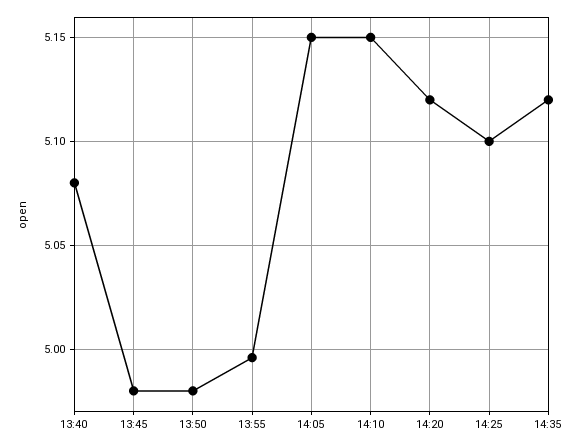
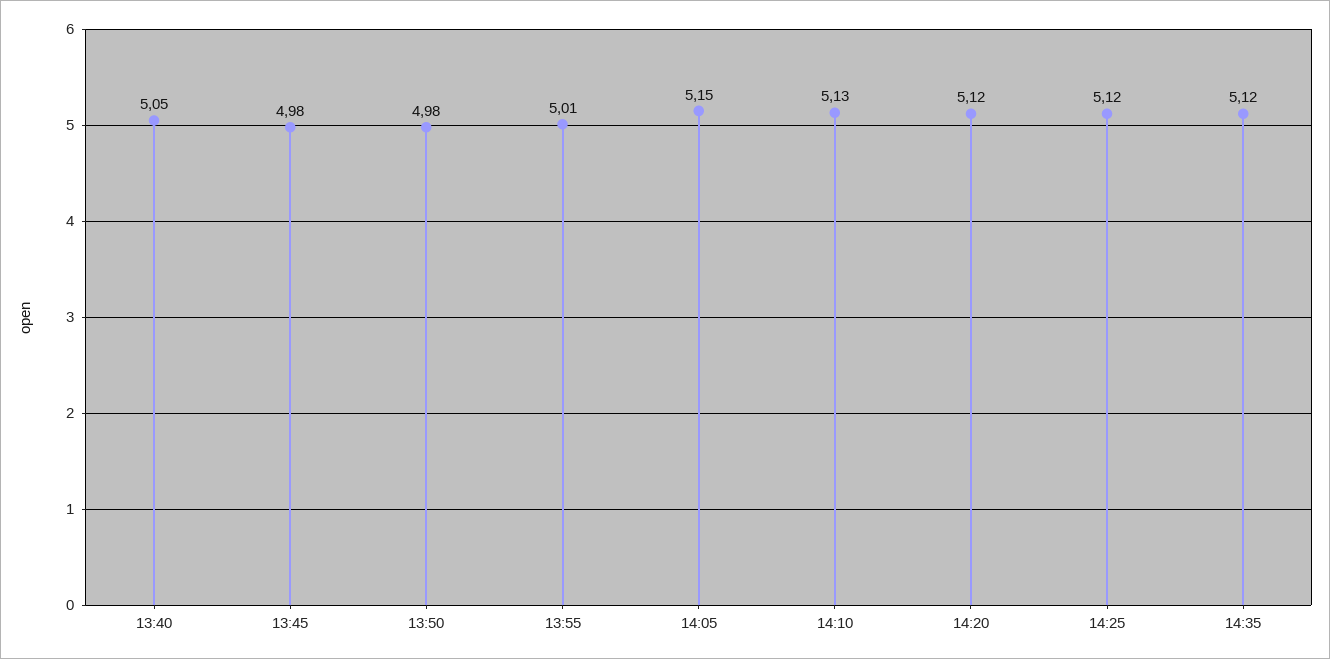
  {
-   "13:40": 5.08,
+   "13:40": 5.05,
    "13:45": 4.98,
    "13:50": 4.98,
-   "13:55": 4.995,
+   "13:55": 5.01,
    "14:05": 5.15,
-   "14:10": 5.15,
+   "14:10": 5.13,
    "14:20": 5.12,
-   "14:25": 5.1,
+   "14:25": 5.12,
    "14:35": 5.12
  }

